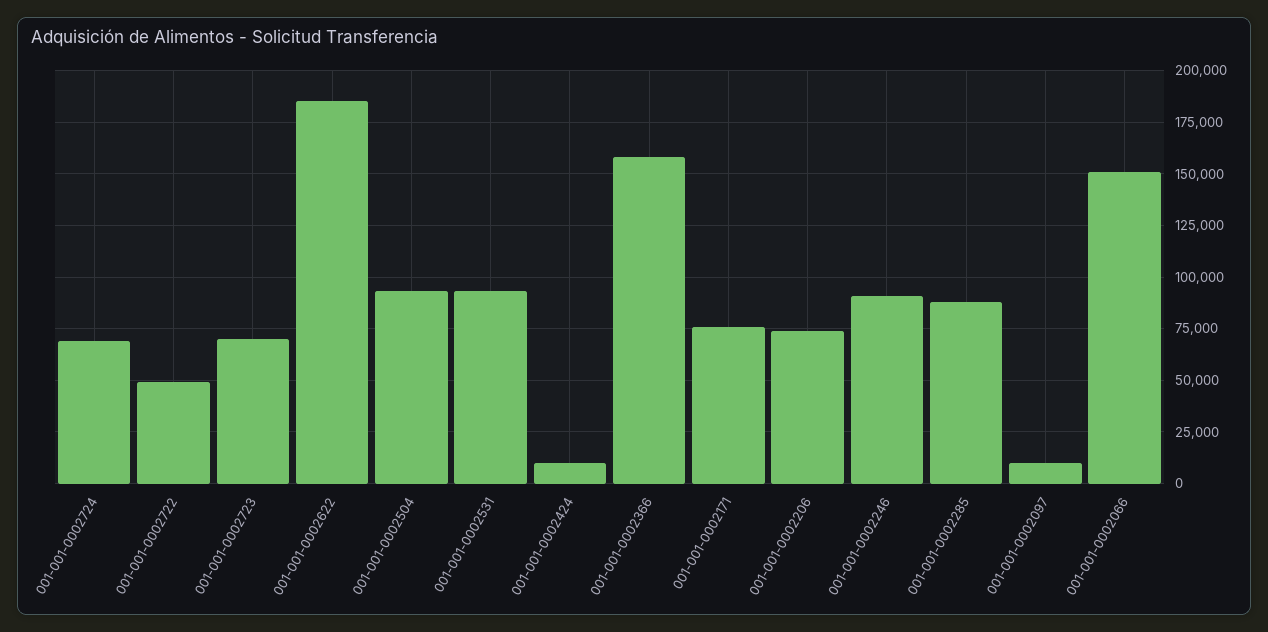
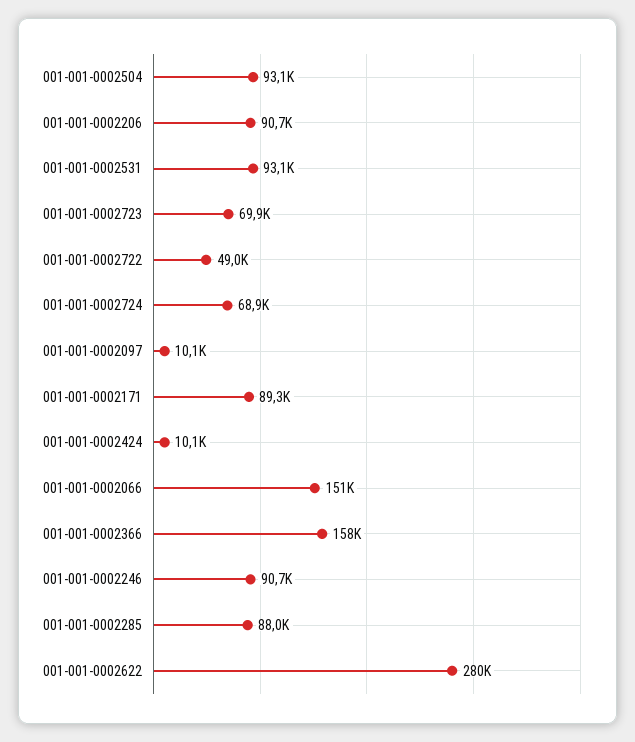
  {
    "001-001-0002724": 68900,
    "001-001-0002722": 49000,
    "001-001-0002723": 69900,
-   "001-001-0002622": 185000,
+   "001-001-0002622": 280000,
    "001-001-0002504": 93100,
    "001-001-0002531": 93100,
    "001-001-0002424": 10100,
    "001-001-0002366": 158000,
-   "001-001-0002171": 75000,
+   "001-001-0002171": 89300,
-   "001-001-0002206": 75000,
+   "001-001-0002206": 90700,
    "001-001-0002246": 90700,
    "001-001-0002285": 88000,
    "001-001-0002097": 10100,
    "001-001-0002066": 151000
  }

